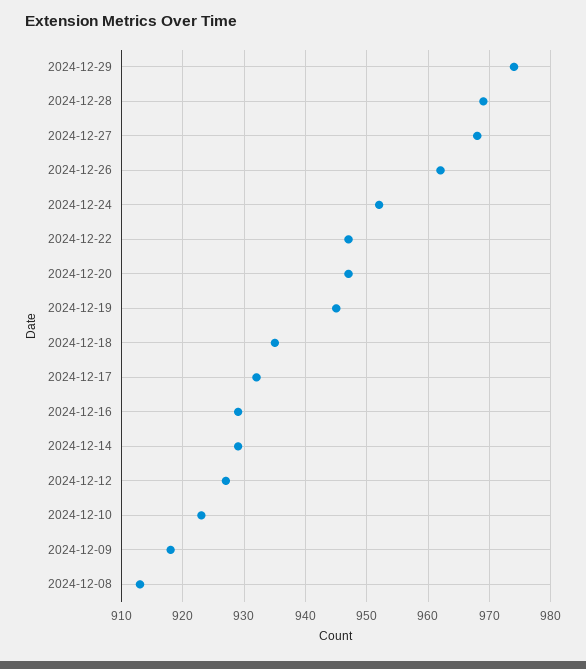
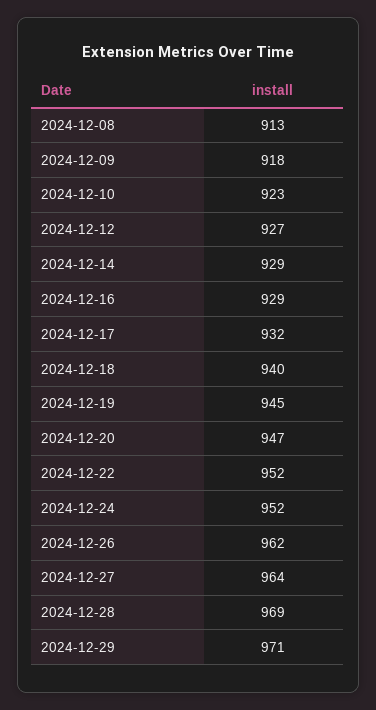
  {
-   "2024-12-29": 974,
+   "2024-12-29": 971,
    "2024-12-28": 969,
-   "2024-12-27": 968,
+   "2024-12-27": 964,
    "2024-12-26": 962,
    "2024-12-24": 952,
-   "2024-12-22": 947,
+   "2024-12-22": 952,
    "2024-12-20": 947,
    "2024-12-19": 945,
-   "2024-12-18": 935,
+   "2024-12-18": 940,
    "2024-12-17": 932,
    "2024-12-16": 929,
    "2024-12-14": 929,
    "2024-12-12": 927,
    "2024-12-10": 923,
    "2024-12-09": 918,
    "2024-12-08": 913
  }

